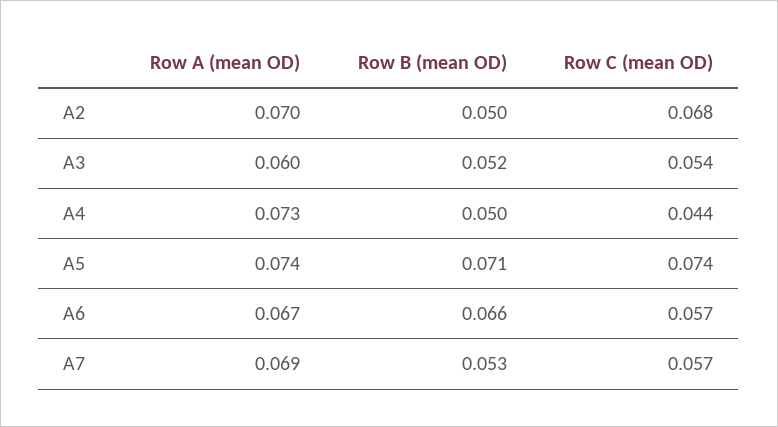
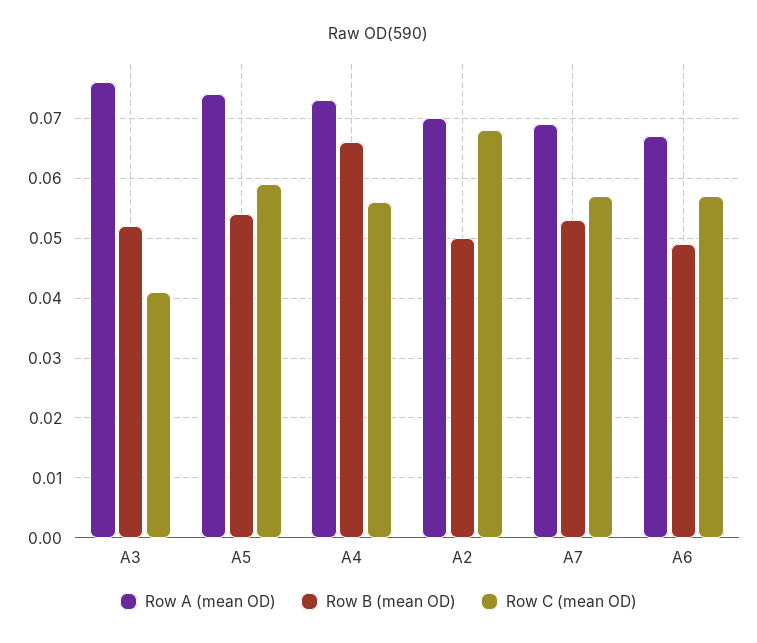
  {
    "Row A (mean OD)": {
      "A2": 0.07,
-     "A3": 0.06,
+     "A3": 0.075,
      "A4": 0.073,
      "A5": 0.074,
      "A6": 0.067,
      "A7": 0.069
    },
    "Row B (mean OD)": {
      "A2": 0.05,
      "A3": 0.052,
-     "A4": 0.05,
+     "A4": 0.065,
-     "A5": 0.071,
+     "A5": 0.055,
-     "A6": 0.066,
+     "A6": 0.05,
      "A7": 0.053
    },
    "Row C (mean OD)": {
      "A2": 0.068,
-     "A3": 0.054,
+     "A3": 0.04,
-     "A4": 0.044,
+     "A4": 0.055,
-     "A5": 0.074,
+     "A5": 0.06,
      "A6": 0.057,
      "A7": 0.057
    }
  }

